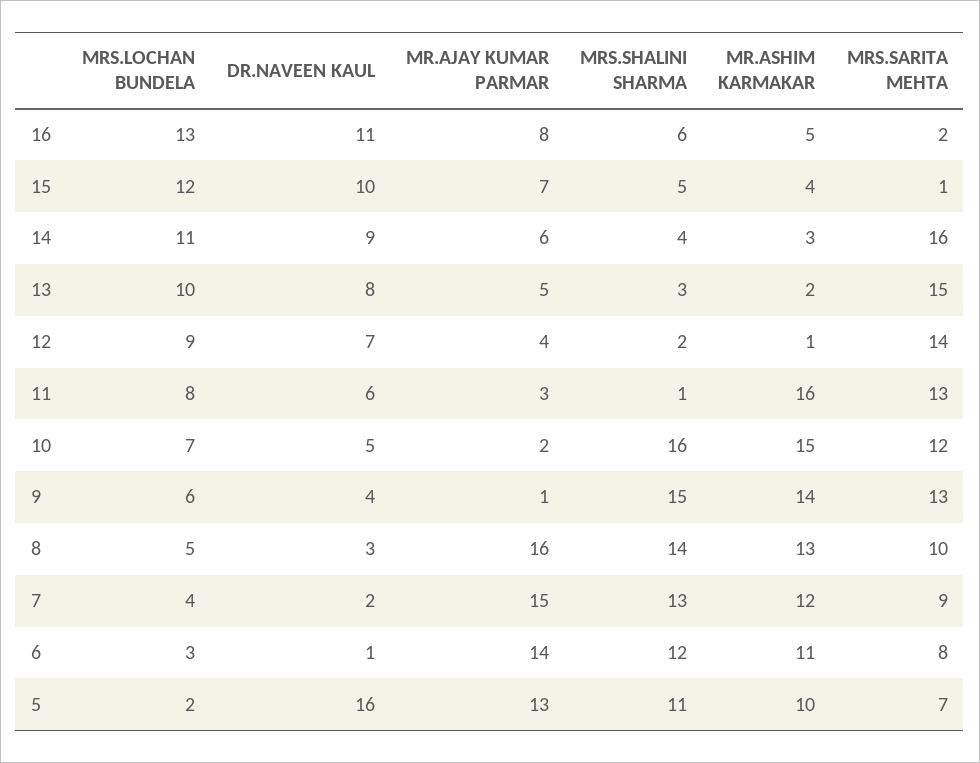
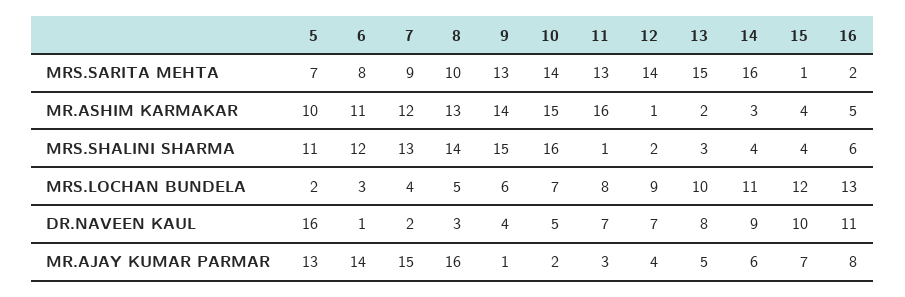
  {
    "MRS.LOCHAN BUNDELA": {
      "16": 13,
      "15": 12,
      "14": 11,
      "13": 10,
      "12": 9,
      "11": 8,
      "10": 7,
      "9": 6,
      "8": 5,
      "7": 4,
      "6": 3,
      "5": 2
    },
    "DR.NAVEEN KAUL": {
      "16": 11,
      "15": 10,
      "14": 9,
      "13": 8,
      "12": 7,
-     "11": 6,
+     "11": 7,
      "10": 5,
      "9": 4,
      "8": 3,
      "7": 2,
      "6": 1,
      "5": 16
    },
    "MR.AJAY KUMAR PARMAR": {
      "16": 8,
      "15": 7,
      "14": 6,
      "13": 5,
      "12": 4,
      "11": 3,
      "10": 2,
      "9": 1,
      "8": 16,
      "7": 15,
      "6": 14,
      "5": 13
    },
    "MRS.SHALINI SHARMA": {
      "16": 6,
-     "15": 5,
+     "15": 4,
      "14": 4,
      "13": 3,
      "12": 2,
      "11": 1,
      "10": 16,
      "9": 15,
      "8": 14,
      "7": 13,
      "6": 12,
      "5": 11
    },
    "MR.ASHIM KARMAKAR": {
      "16": 5,
      "15": 4,
      "14": 3,
      "13": 2,
      "12": 1,
      "11": 16,
      "10": 15,
      "9": 14,
      "8": 13,
      "7": 12,
      "6": 11,
      "5": 10
    },
    "MRS.SARITA MEHTA": {
      "16": 2,
      "15": 1,
      "14": 16,
      "13": 15,
      "12": 14,
      "11": 13,
-     "10": 12,
+     "10": 14,
      "9": 13,
      "8": 10,
      "7": 9,
      "6": 8,
      "5": 7
    }
  }

